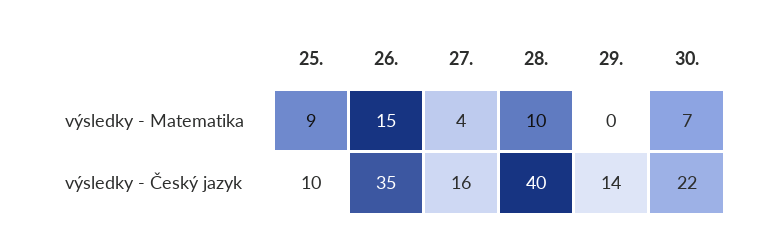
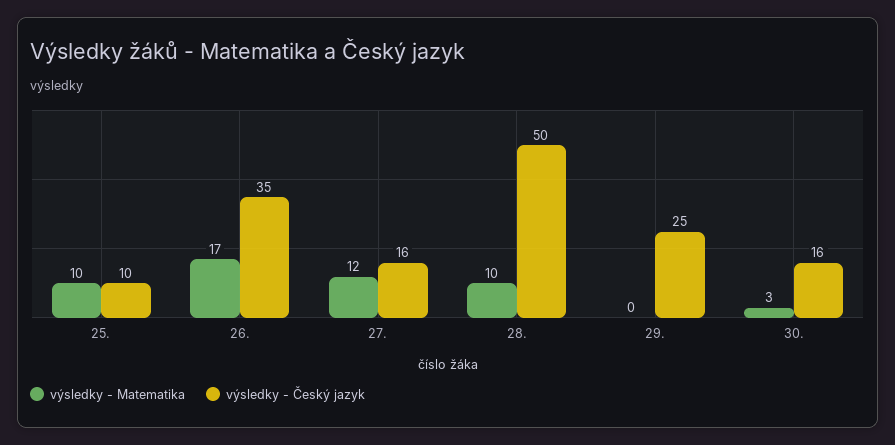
  {
    "výsledky - Matematika": {
-     "25.": 9,
+     "25.": 10,
-     "26.": 15,
+     "26.": 17,
-     "27.": 4,
+     "27.": 12,
      "28.": 10,
      "29.": 0,
-     "30.": 7
+     "30.": 3
    },
    "výsledky - Český jazyk": {
      "25.": 10,
      "26.": 35,
      "27.": 16,
-     "28.": 40,
+     "28.": 50,
-     "29.": 14,
+     "29.": 25,
-     "30.": 22
+     "30.": 16
    }
  }

